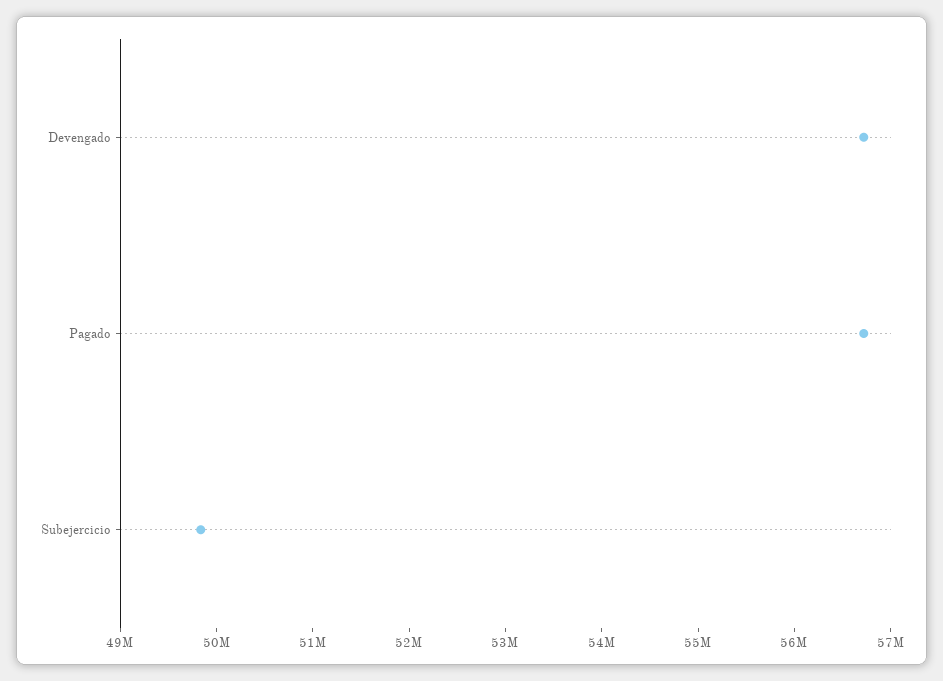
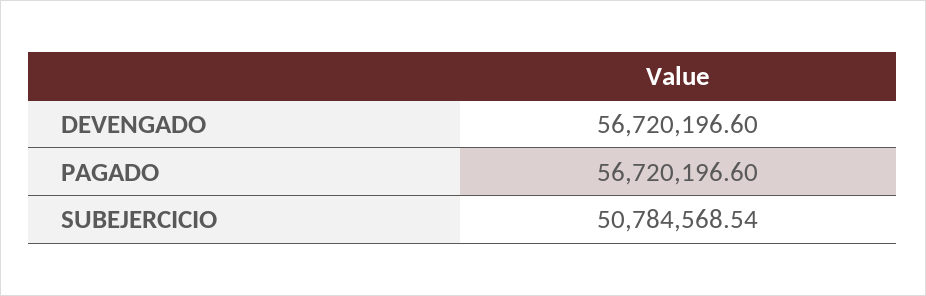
  {
    "Devengado": 56720196.6,
    "Pagado": 56720196.6,
-   "Subejercicio": 49800000
+   "Subejercicio": 50784568.54
  }

